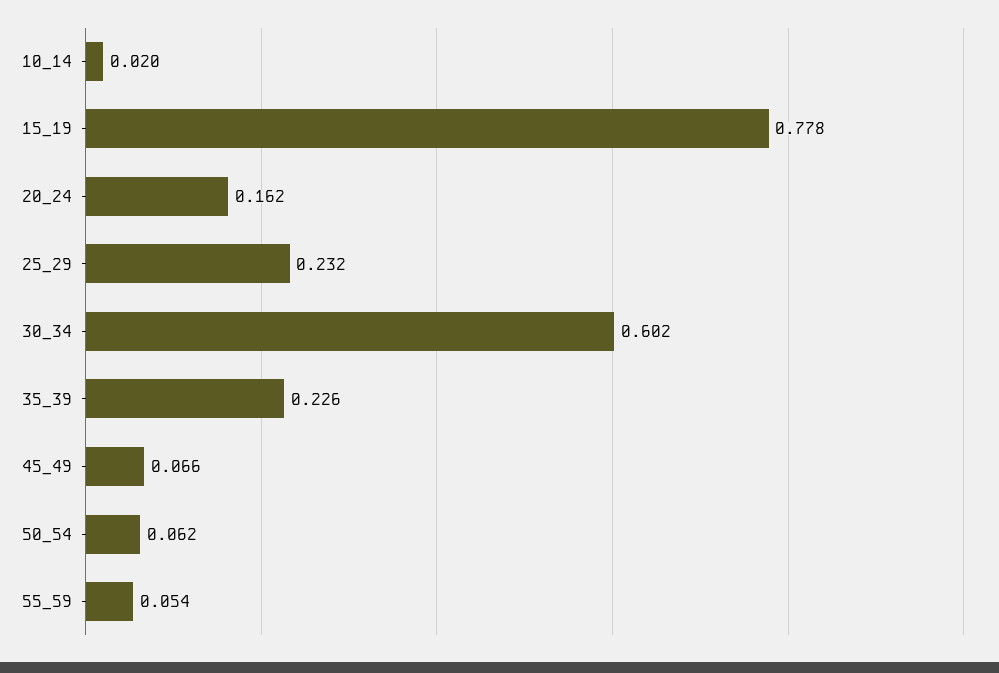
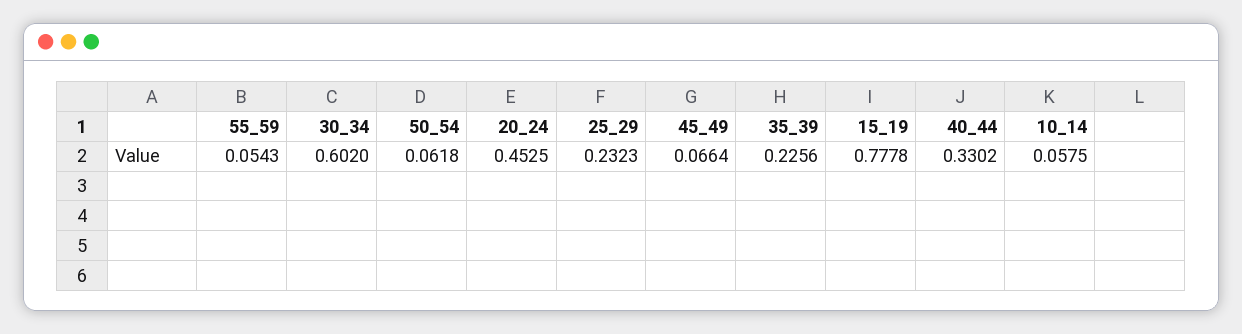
  {
-   "10_14": 0.02,
+   "10_14": 0.0575,
    "15_19": 0.7778,
-   "20_24": 0.162,
+   "20_24": 0.4525,
    "25_29": 0.2323,
    "30_34": 0.602,
    "35_39": 0.2256,
    "45_49": 0.0664,
    "50_54": 0.0618,
-   "55_59": 0.0543
+   "55_59": 0.0543,
+   "40_44": 0.3302
  }

